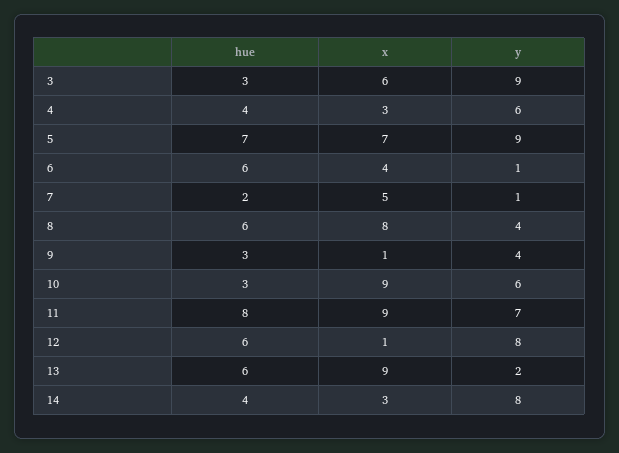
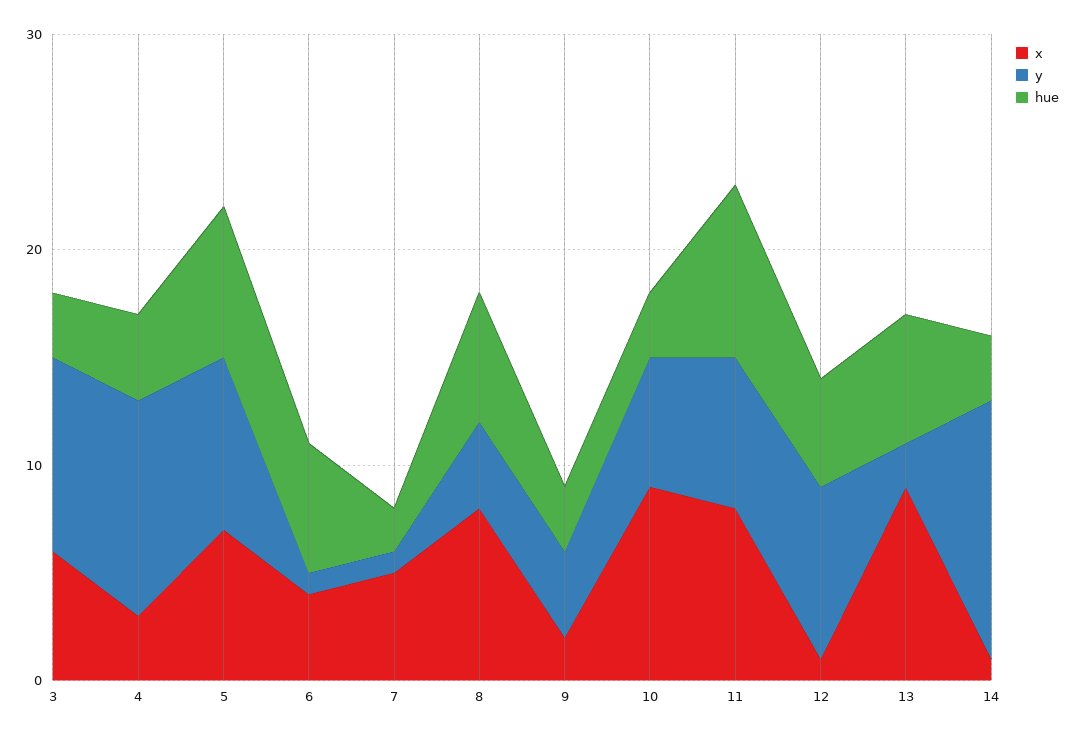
  {
    "hue": {
      "3": 3,
      "4": 4,
      "5": 7,
      "6": 6,
      "7": 2,
      "8": 6,
      "9": 3,
      "10": 3,
      "11": 8,
-     "12": 6,
+     "12": 5,
      "13": 6,
-     "14": 4
+     "14": 3
    },
    "x": {
      "3": 6,
      "4": 3,
      "5": 7,
      "6": 4,
      "7": 5,
      "8": 8,
-     "9": 1,
+     "9": 2,
      "10": 9,
-     "11": 9,
+     "11": 8,
      "12": 1,
      "13": 9,
-     "14": 3
+     "14": 1
    },
    "y": {
      "3": 9,
-     "4": 6,
+     "4": 10,
-     "5": 9,
+     "5": 8,
      "6": 1,
      "7": 1,
      "8": 4,
      "9": 4,
      "10": 6,
      "11": 7,
      "12": 8,
      "13": 2,
-     "14": 8
+     "14": 12
    }
  }

